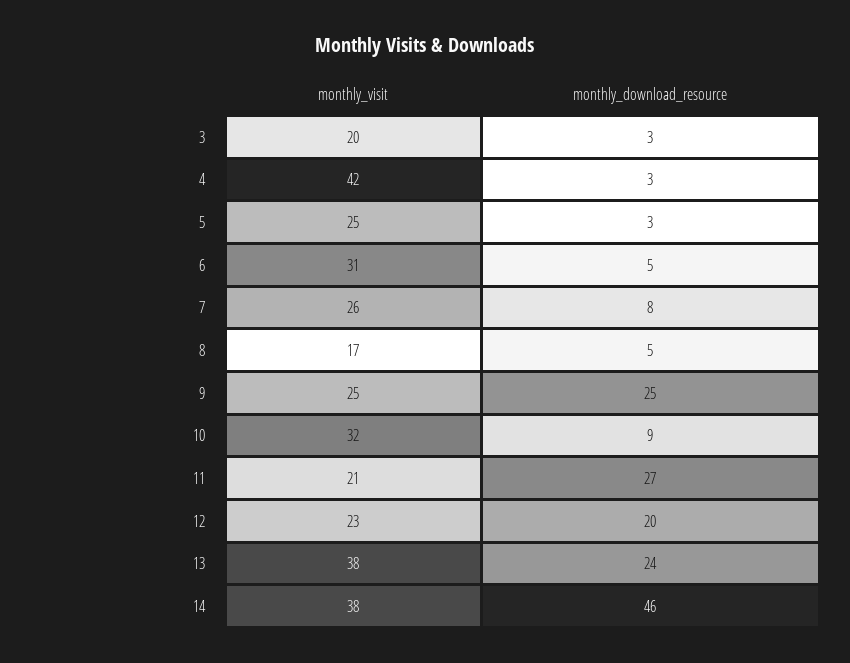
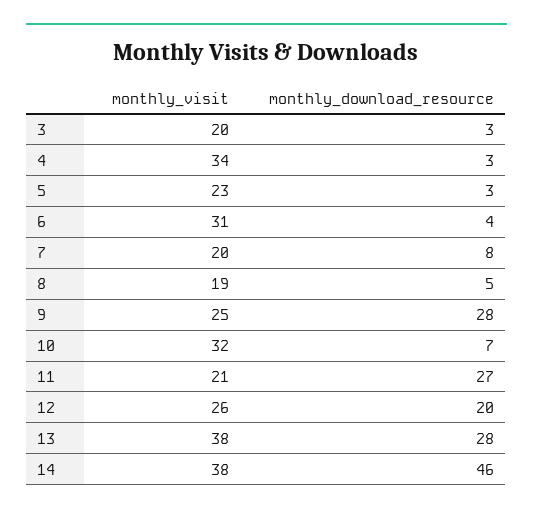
  {
    "monthly_visit": {
      "3": 20,
-     "4": 42,
+     "4": 34,
-     "5": 25,
+     "5": 23,
      "6": 31,
-     "7": 26,
+     "7": 20,
-     "8": 17,
+     "8": 19,
      "9": 25,
      "10": 32,
      "11": 21,
-     "12": 23,
+     "12": 26,
      "13": 38,
      "14": 38
    },
    "monthly_download_resource": {
      "3": 3,
      "4": 3,
      "5": 3,
-     "6": 5,
+     "6": 4,
      "7": 8,
      "8": 5,
-     "9": 25,
+     "9": 28,
-     "10": 9,
+     "10": 7,
      "11": 27,
      "12": 20,
-     "13": 24,
+     "13": 28,
      "14": 46
    }
  }

